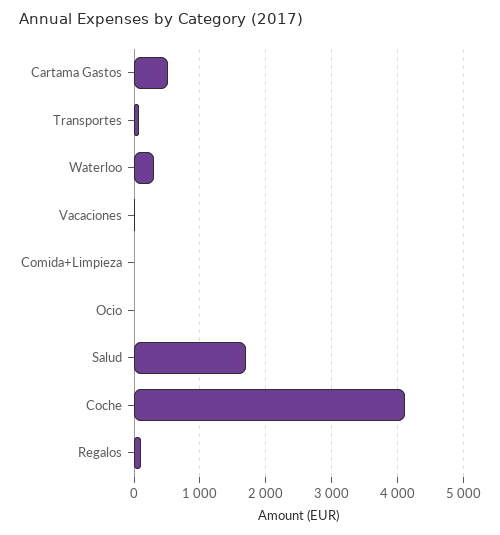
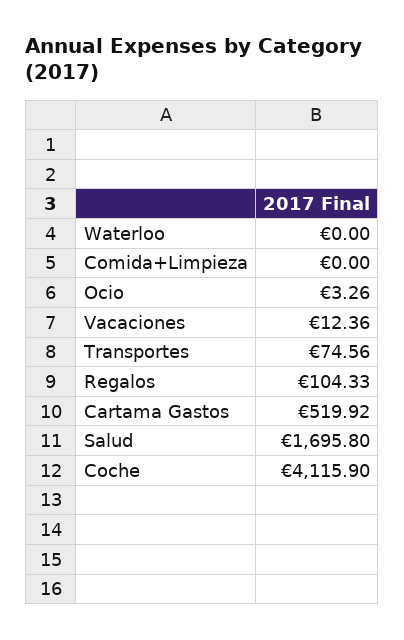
  {
    "Cartama Gastos": 519.92,
    "Transportes": 74.56,
-   "Waterloo": 300,
+   "Waterloo": 0,
    "Vacaciones": 12.36,
    "Comida+Limpieza": 0,
    "Ocio": 3.26,
    "Salud": 1695.8,
    "Coche": 4115.9,
    "Regalos": 104.33
  }

